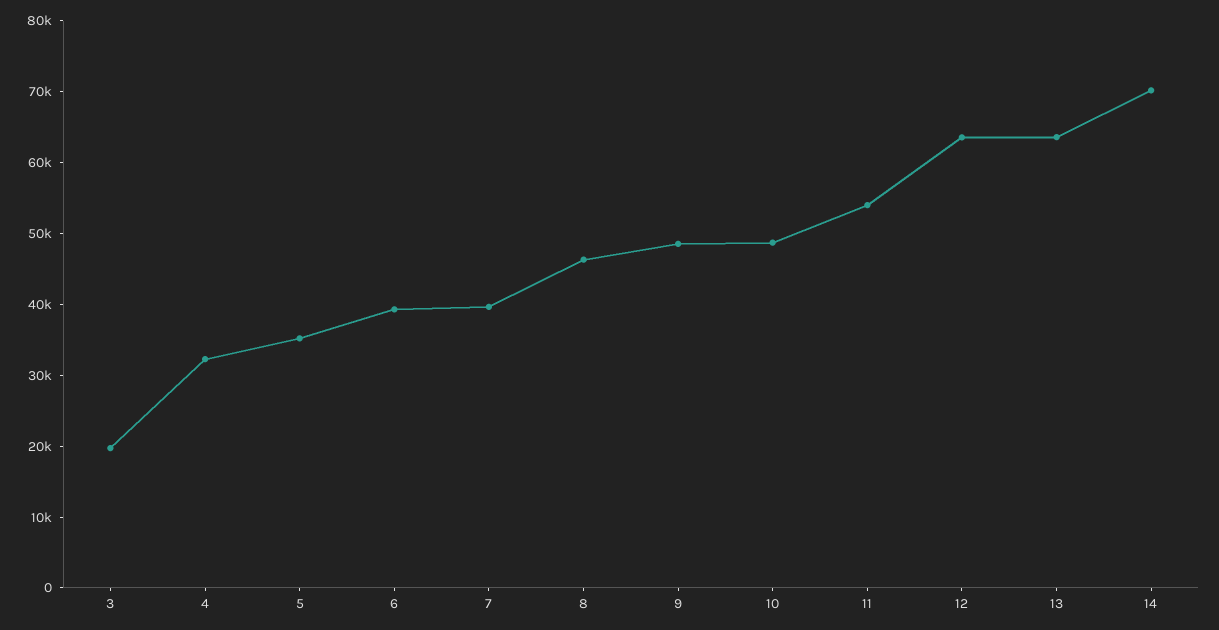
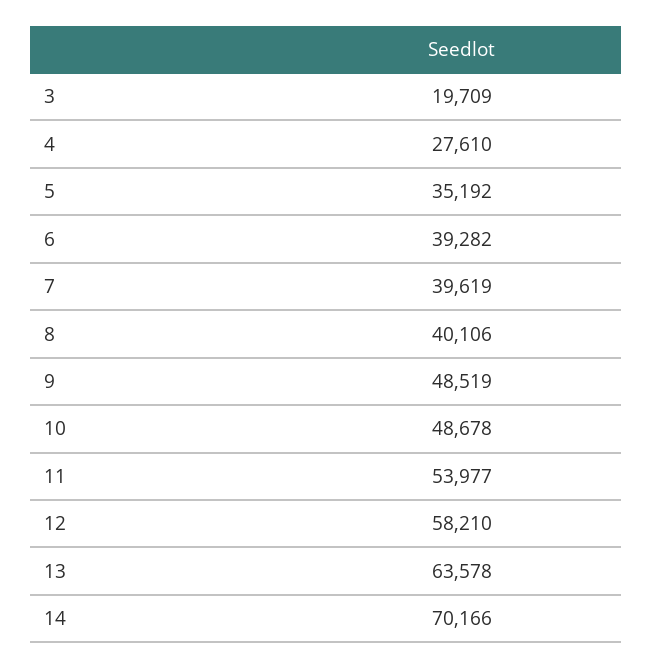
  {
    "3": 19709,
-   "4": 32000,
+   "4": 27610,
    "5": 35192,
    "6": 39282,
    "7": 39619,
-   "8": 46000,
+   "8": 40106,
    "9": 48519,
    "10": 48678,
    "11": 53977,
-   "12": 64000,
+   "12": 58210,
    "13": 63578,
    "14": 70166
  }

